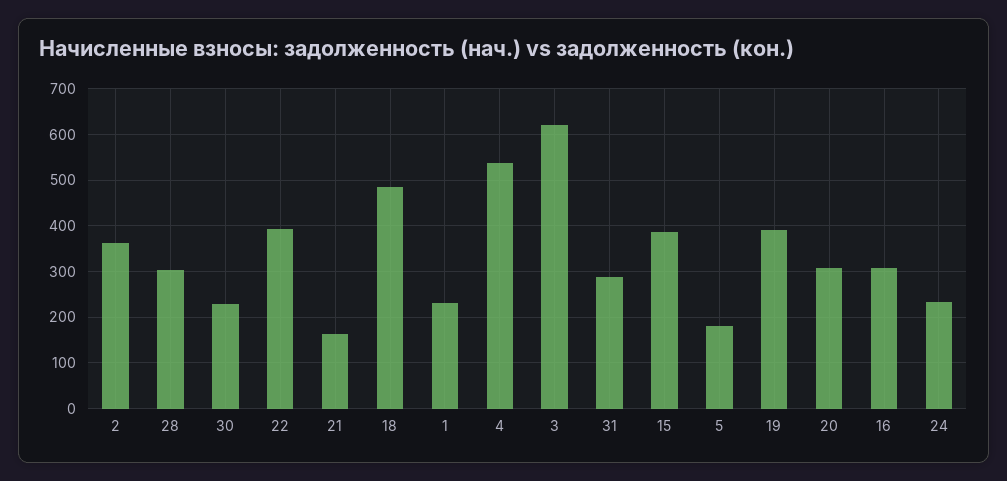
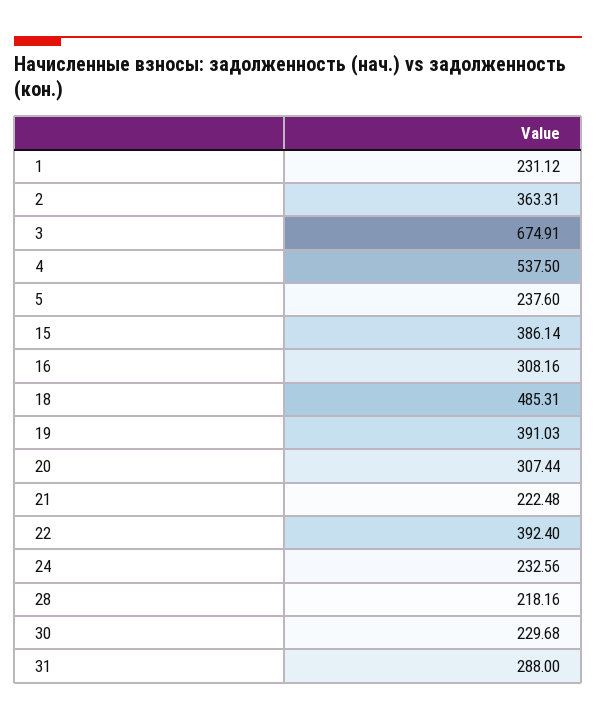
  {
    "2": 363.31,
-   "28": 300,
+   "28": 218.16,
    "30": 229.68,
    "22": 392.4,
-   "21": 160,
+   "21": 222.48,
    "18": 485.31,
    "1": 231.12,
    "4": 537.5,
-   "3": 620,
+   "3": 674.91,
    "31": 288,
    "15": 386.14,
-   "5": 180,
+   "5": 237.6,
    "19": 391.03,
    "20": 307.44,
    "16": 308.16,
    "24": 232.56
  }

